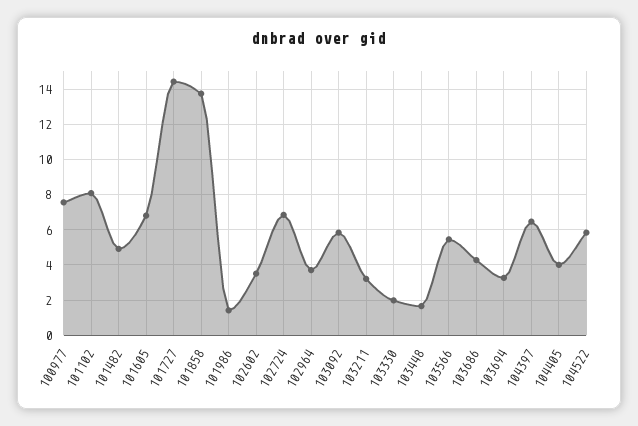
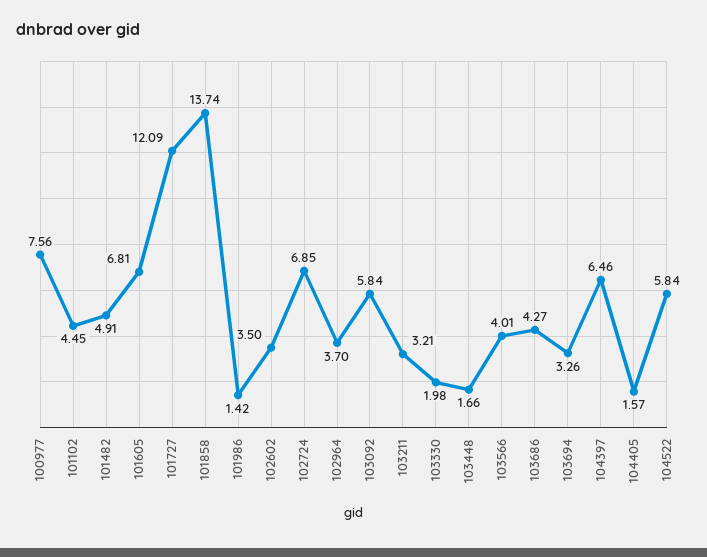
  {
    "100977": 7.56,
-   "101102": 8,
+   "101102": 4.45,
    "101482": 4.91,
    "101605": 6.81,
-   "101727": 14.5,
+   "101727": 12.09,
    "101858": 13.74,
    "101986": 1.42,
    "102602": 3.5,
    "102724": 6.85,
    "102964": 3.7,
    "103092": 5.84,
    "103211": 3.21,
    "103330": 1.98,
    "103448": 1.66,
-   "103566": 5.5,
+   "103566": 4.01,
    "103686": 4.27,
    "103694": 3.26,
    "104397": 6.46,
-   "104405": 4,
+   "104405": 1.57,
    "104522": 5.84
  }

